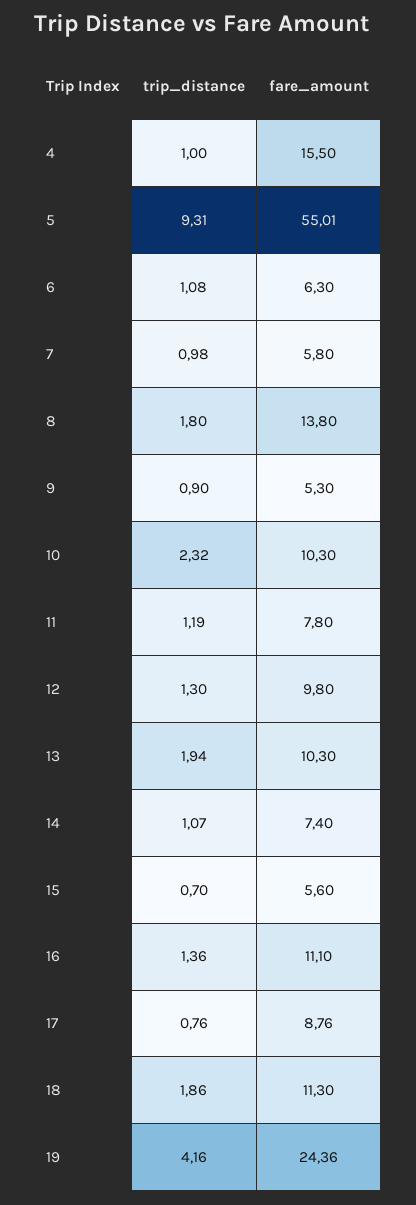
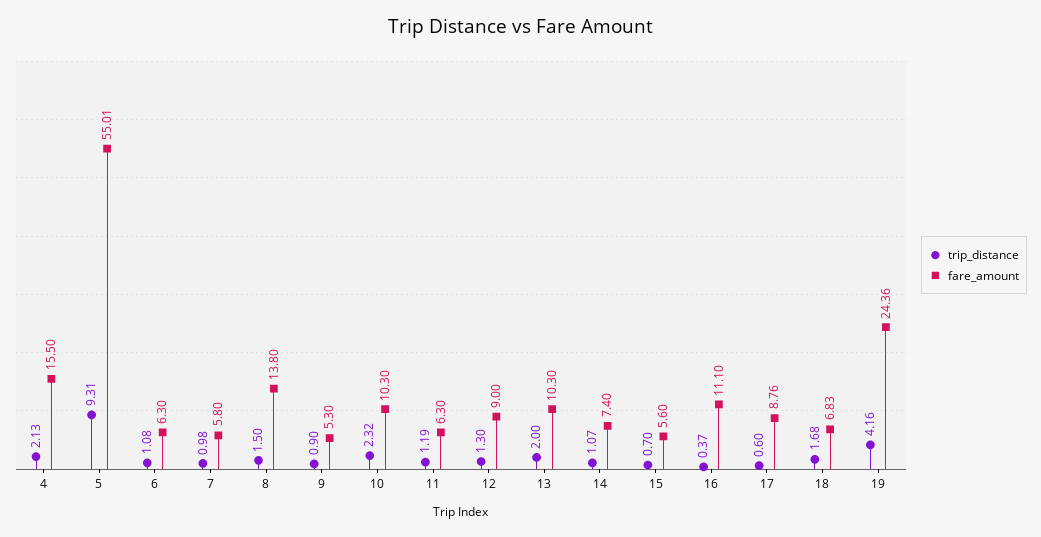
  {
    "trip_distance": {
-     "4": 1,
+     "4": 2.13,
      "5": 9.31,
      "6": 1.08,
      "7": 0.98,
-     "8": 1.8,
+     "8": 1.5,
      "9": 0.9,
      "10": 2.32,
      "11": 1.19,
      "12": 1.3,
-     "13": 1.94,
+     "13": 2,
      "14": 1.07,
      "15": 0.7,
-     "16": 1.36,
+     "16": 0.37,
-     "17": 0.76,
+     "17": 0.6,
-     "18": 1.86,
+     "18": 1.68,
      "19": 4.16
    },
    "fare_amount": {
      "4": 15.5,
      "5": 55.01,
      "6": 6.3,
      "7": 5.8,
      "8": 13.8,
      "9": 5.3,
      "10": 10.3,
-     "11": 7.8,
+     "11": 6.3,
-     "12": 9.8,
+     "12": 9,
      "13": 10.3,
      "14": 7.4,
      "15": 5.6,
      "16": 11.1,
      "17": 8.76,
-     "18": 11.3,
+     "18": 6.83,
      "19": 24.36
    }
  }

